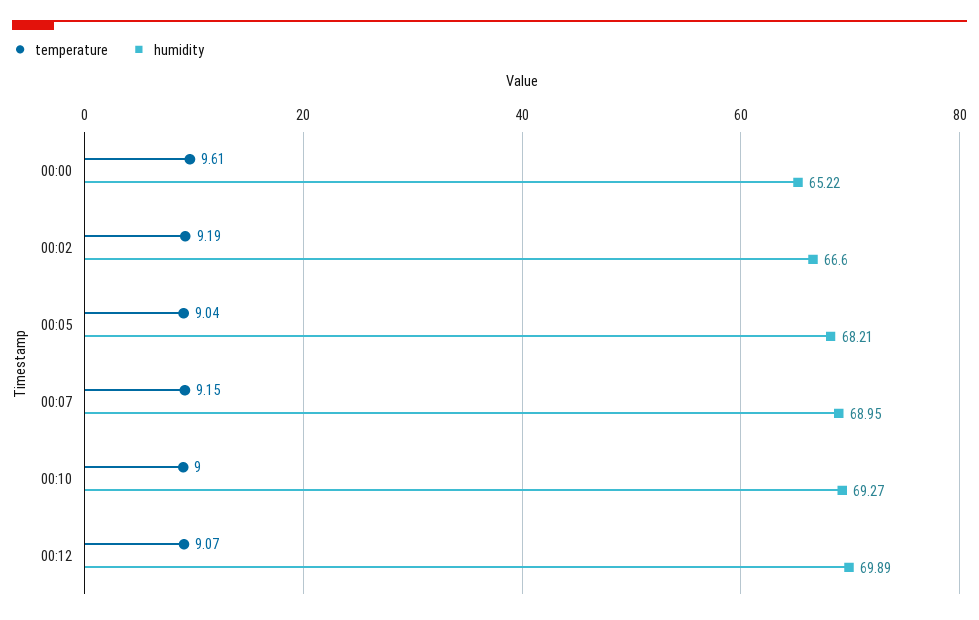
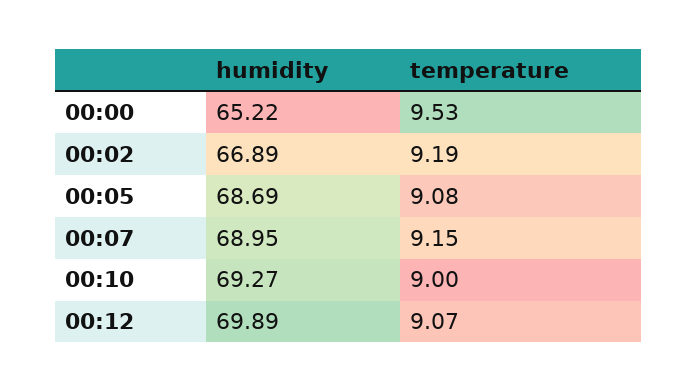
  {
    "temperature": {
-     "00:00": 9.61,
+     "00:00": 9.53,
      "00:02": 9.19,
-     "00:05": 9.04,
+     "00:05": 9.08,
      "00:07": 9.15,
      "00:10": 9,
      "00:12": 9.07
    },
    "humidity": {
      "00:00": 65.22,
-     "00:02": 66.6,
+     "00:02": 66.89,
-     "00:05": 68.21,
+     "00:05": 68.69,
      "00:07": 68.95,
      "00:10": 69.27,
      "00:12": 69.89
    }
  }

